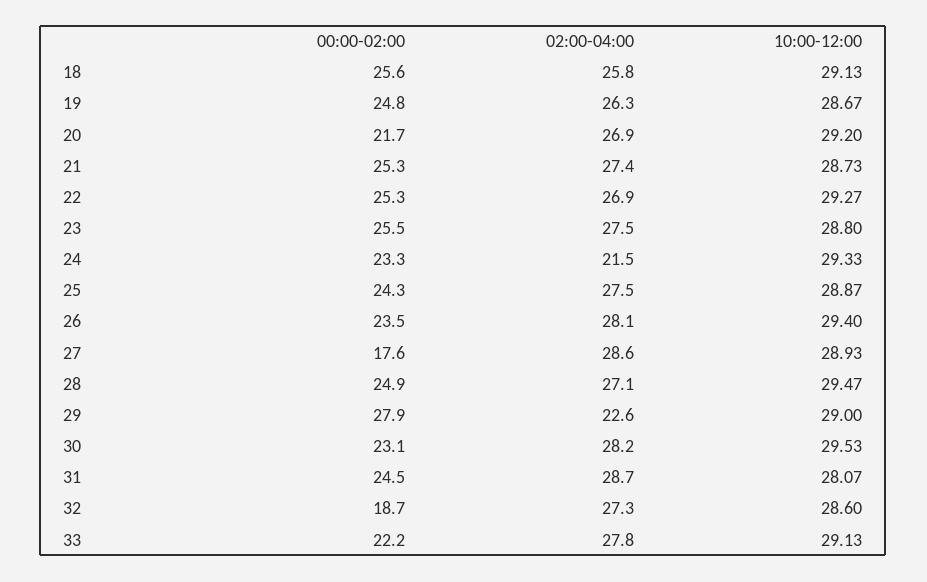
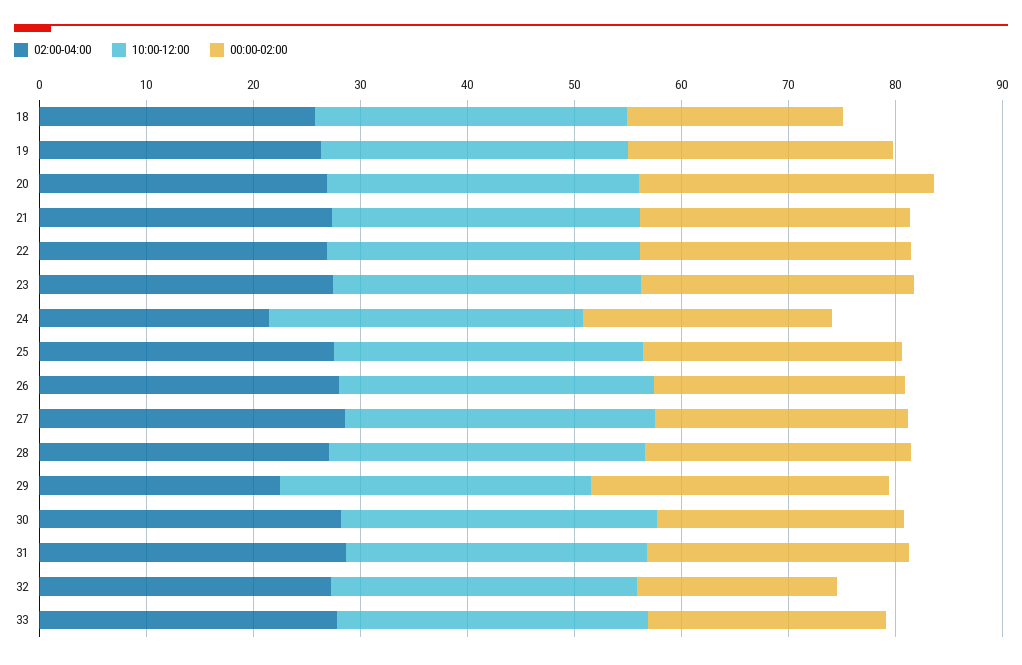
  {
    "00:00-02:00": {
-     "18": 25.6,
+     "18": 20,
      "19": 24.8,
-     "20": 21.7,
+     "20": 28,
      "21": 25.3,
      "22": 25.3,
      "23": 25.5,
      "24": 23.3,
      "25": 24.3,
      "26": 23.5,
-     "27": 17.6,
+     "27": 24,
      "28": 24.9,
      "29": 27.9,
      "30": 23.1,
      "31": 24.5,
      "32": 18.7,
      "33": 22.2
    },
    "02:00-04:00": {
      "18": 25.8,
      "19": 26.3,
      "20": 26.9,
      "21": 27.4,
      "22": 26.9,
      "23": 27.5,
      "24": 21.5,
      "25": 27.5,
      "26": 28.1,
      "27": 28.6,
      "28": 27.1,
      "29": 22.6,
      "30": 28.2,
      "31": 28.7,
      "32": 27.3,
      "33": 27.8
    },
    "10:00-12:00": {
      "18": 29.13,
      "19": 28.67,
      "20": 29.2,
      "21": 28.73,
      "22": 29.27,
      "23": 28.8,
      "24": 29.33,
      "25": 28.87,
      "26": 29.4,
      "27": 28.93,
      "28": 29.47,
      "29": 29,
      "30": 29.53,
      "31": 28.07,
      "32": 28.6,
      "33": 29.13
    }
  }

